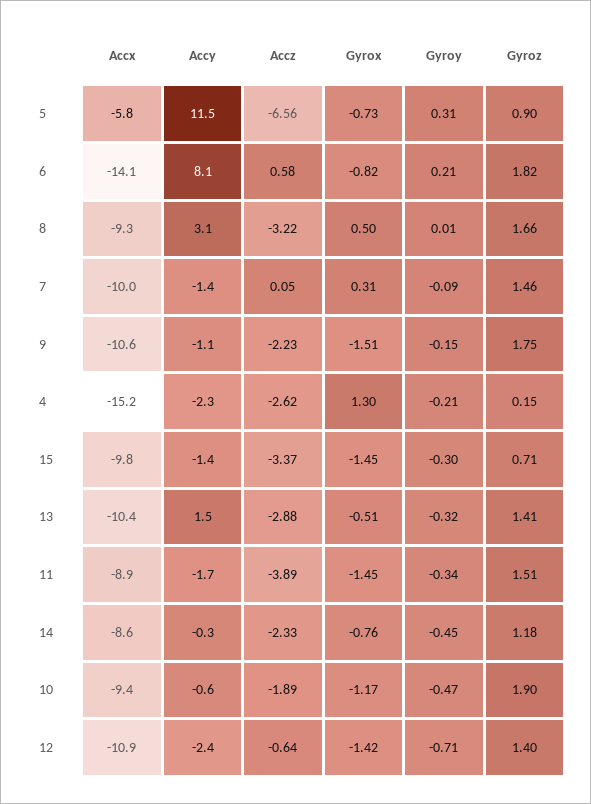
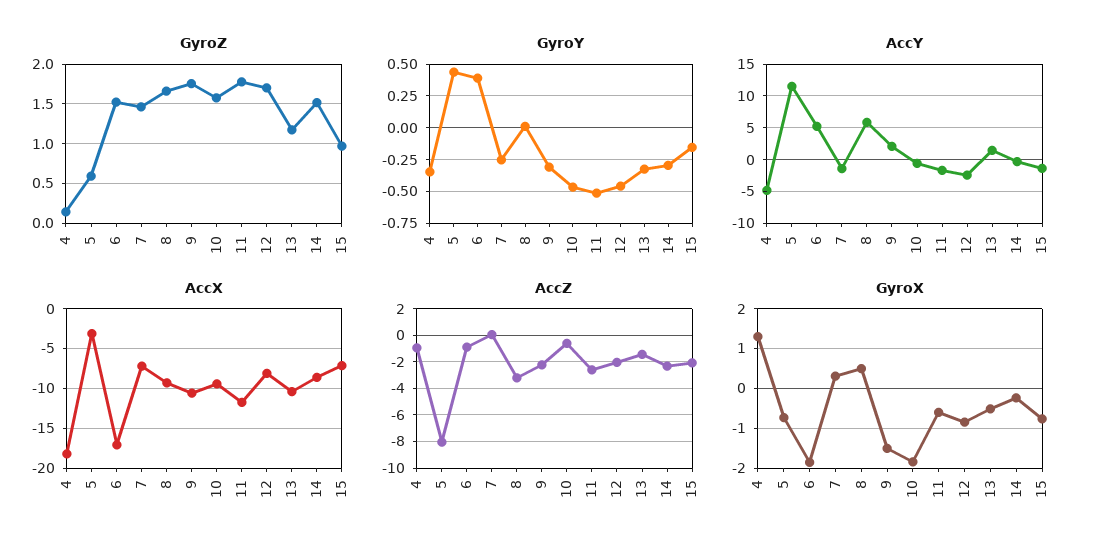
  {
    "Accx": {
-     "5": -5.8,
+     "5": -3,
-     "6": -14.1,
+     "6": -17,
      "8": -9.3,
-     "7": -10,
+     "7": -7,
      "9": -10.6,
-     "4": -15.2,
+     "4": -18,
-     "15": -9.8,
+     "15": -7,
      "13": -10.4,
-     "11": -8.9,
+     "11": -12,
      "14": -8.6,
      "10": -9.4,
-     "12": -10.9
+     "12": -8
    },
    "Accy": {
      "5": 11.5,
-     "6": 8.1,
+     "6": 5,
-     "8": 3.1,
+     "8": 6,
      "7": -1.4,
-     "9": -1.1,
+     "9": 2,
-     "4": -2.3,
+     "4": -5,
      "15": -1.4,
      "13": 1.5,
      "11": -1.7,
      "14": -0.3,
      "10": -0.6,
      "12": -2.4
    },
    "Accz": {
-     "5": -6.56,
+     "5": -8,
-     "6": 0.58,
+     "6": -1,
      "8": -3.22,
      "7": 0.05,
      "9": -2.23,
-     "4": -2.62,
+     "4": -1,
-     "15": -3.37,
+     "15": -2,
-     "13": -2.88,
+     "13": -1.5,
-     "11": -3.89,
+     "11": -2.5,
      "14": -2.33,
-     "10": -1.89,
+     "10": -0.5,
-     "12": -0.64
+     "12": -2
    },
    "Gyrox": {
      "5": -0.73,
-     "6": -0.82,
+     "6": -1.8,
      "8": 0.5,
      "7": 0.31,
      "9": -1.51,
      "4": 1.3,
-     "15": -1.45,
+     "15": -0.8,
      "13": -0.51,
-     "11": -1.45,
+     "11": -0.6,
-     "14": -0.76,
+     "14": -0.2,
-     "10": -1.17,
+     "10": -1.8,
-     "12": -1.42
+     "12": -0.8
    },
    "Gyroy": {
-     "5": 0.31,
+     "5": 0.45,
-     "6": 0.21,
+     "6": 0.4,
      "8": 0.01,
-     "7": -0.09,
+     "7": -0.25,
-     "9": -0.15,
+     "9": -0.3,
-     "4": -0.21,
+     "4": -0.35,
-     "15": -0.3,
+     "15": -0.15,
      "13": -0.32,
-     "11": -0.34,
+     "11": -0.5,
-     "14": -0.45,
+     "14": -0.3,
      "10": -0.47,
-     "12": -0.71
+     "12": -0.45
    },
    "Gyroz": {
-     "5": 0.9,
+     "5": 0.6,
-     "6": 1.82,
+     "6": 1.5,
      "8": 1.66,
      "7": 1.46,
      "9": 1.75,
      "4": 0.15,
-     "15": 0.71,
+     "15": 1,
-     "13": 1.41,
+     "13": 1.2,
-     "11": 1.51,
+     "11": 1.8,
-     "14": 1.18,
+     "14": 1.5,
-     "10": 1.9,
+     "10": 1.6,
-     "12": 1.4
+     "12": 1.7
    }
  }

